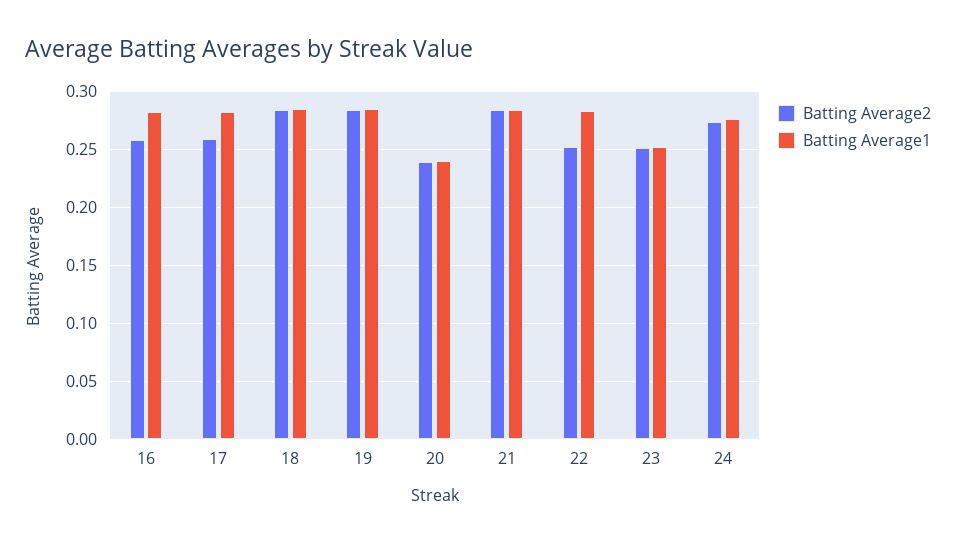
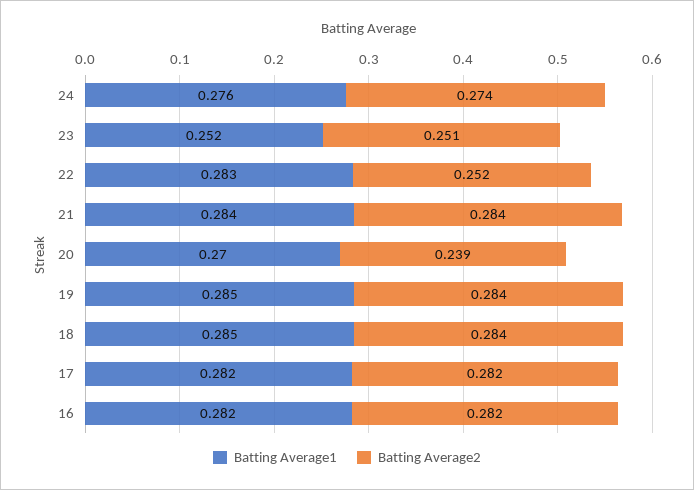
  {
    "Batting Average2": {
-     "16": 0.26,
+     "16": 0.282,
-     "17": 0.26,
+     "17": 0.282,
      "18": 0.284,
      "19": 0.284,
      "20": 0.239,
      "21": 0.284,
      "22": 0.252,
      "23": 0.251,
      "24": 0.274
    },
    "Batting Average1": {
      "16": 0.282,
      "17": 0.282,
      "18": 0.285,
      "19": 0.285,
-     "20": 0.24,
+     "20": 0.27,
      "21": 0.284,
      "22": 0.283,
      "23": 0.252,
      "24": 0.276
    }
  }

